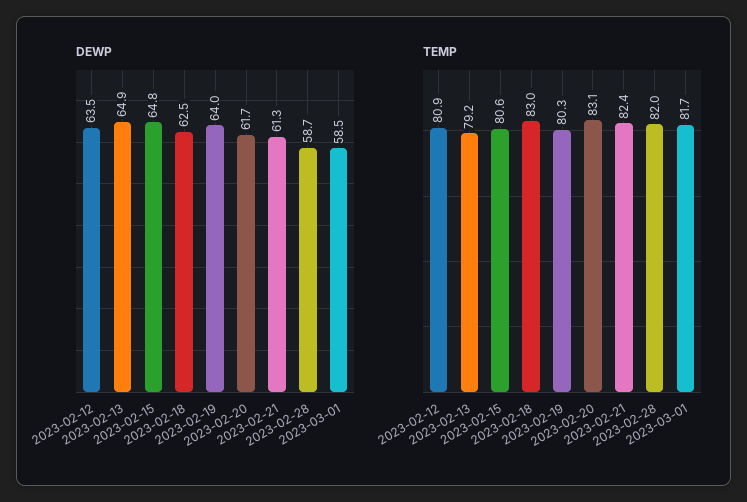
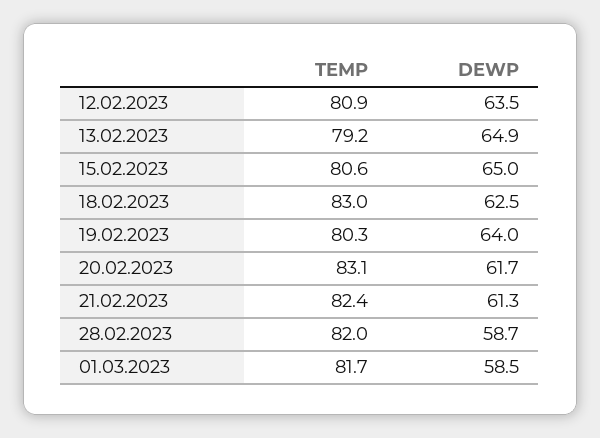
  {
    "DEWP": {
      "2023-02-12": 63.5,
      "2023-02-13": 64.9,
-     "2023-02-15": 64.8,
+     "2023-02-15": 65,
      "2023-02-18": 62.5,
      "2023-02-19": 64,
      "2023-02-20": 61.7,
      "2023-02-21": 61.3,
      "2023-02-28": 58.7,
      "2023-03-01": 58.5
    },
    "TEMP": {
      "2023-02-12": 80.9,
      "2023-02-13": 79.2,
      "2023-02-15": 80.6,
      "2023-02-18": 83,
      "2023-02-19": 80.3,
      "2023-02-20": 83.1,
      "2023-02-21": 82.4,
      "2023-02-28": 82,
      "2023-03-01": 81.7
    }
  }

